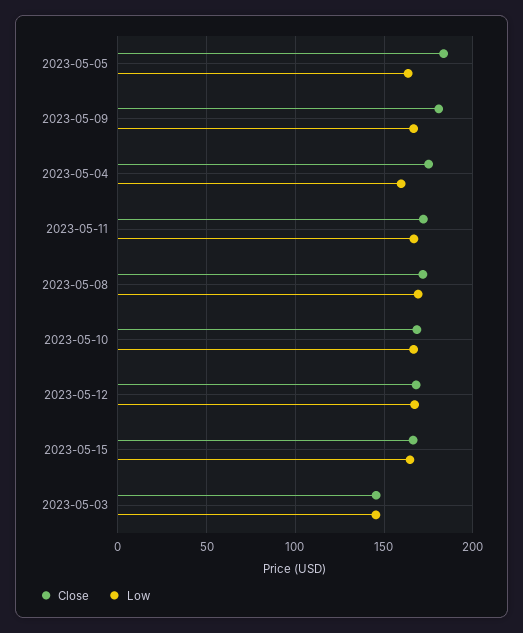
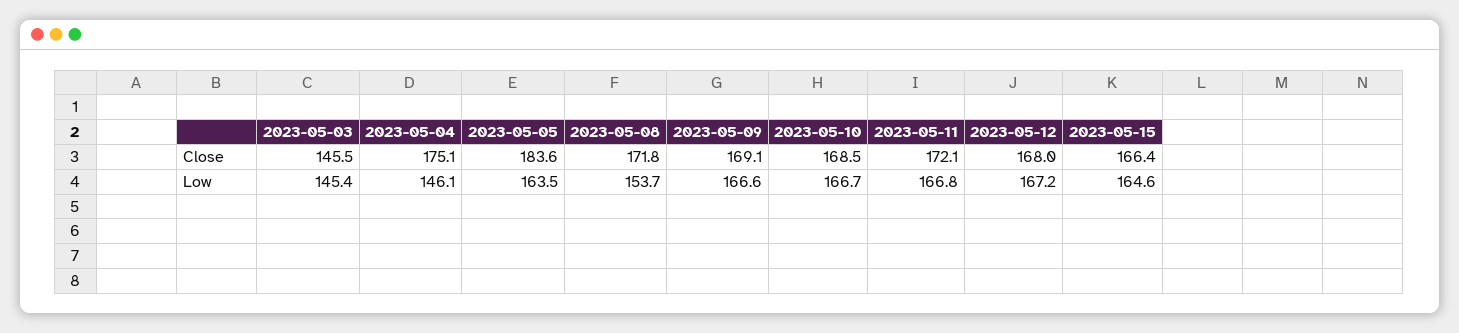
  {
    "Close": {
      "2023-05-05": 183.6,
-     "2023-05-09": 180,
+     "2023-05-09": 169.1,
      "2023-05-04": 175.1,
      "2023-05-11": 172.1,
      "2023-05-08": 171.8,
      "2023-05-10": 168.5,
      "2023-05-12": 168,
      "2023-05-15": 166.4,
      "2023-05-03": 145.5
    },
    "Low": {
      "2023-05-05": 163.5,
      "2023-05-09": 166.6,
-     "2023-05-04": 160,
+     "2023-05-04": 146.1,
      "2023-05-11": 166.8,
-     "2023-05-08": 170,
+     "2023-05-08": 153.7,
      "2023-05-10": 166.7,
      "2023-05-12": 167.2,
      "2023-05-15": 164.6,
      "2023-05-03": 145.4
    }
  }

